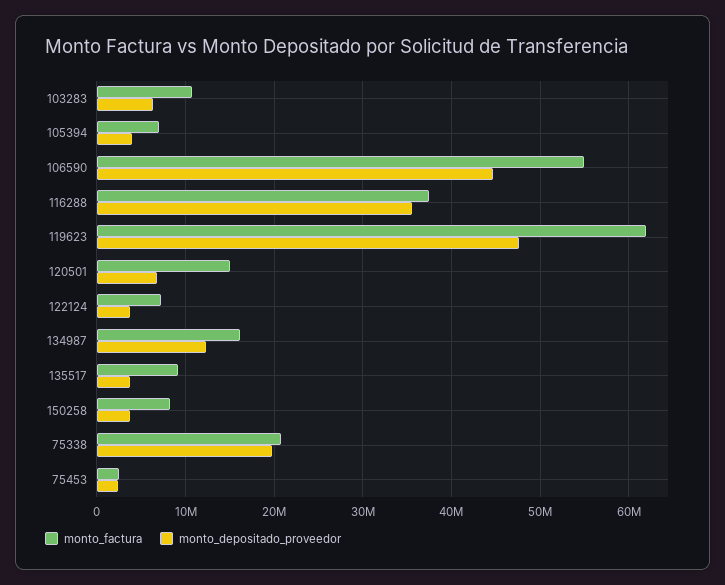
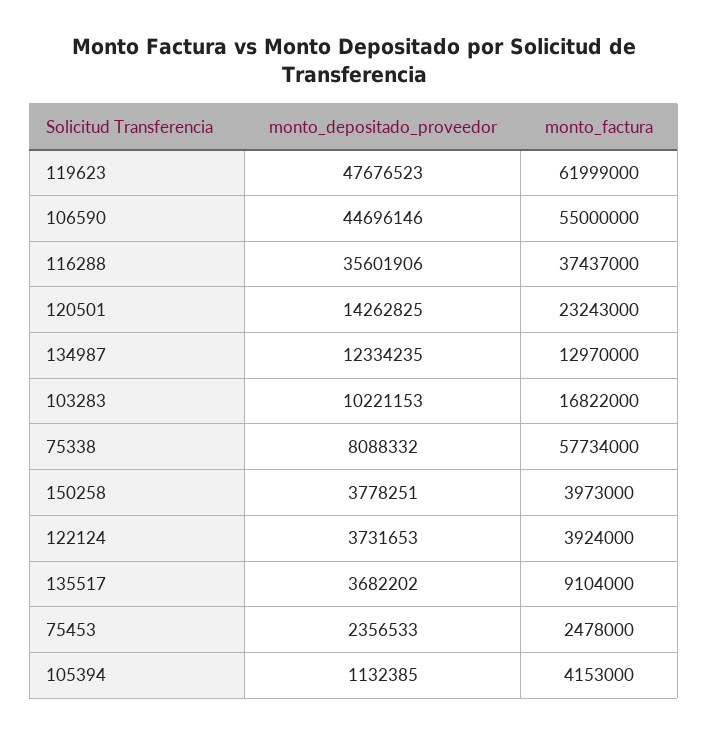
  {
    "monto_factura": {
-     "103283": 11000000,
+     "103283": 16822000,
-     "105394": 7000000,
+     "105394": 4153000,
      "106590": 55000000,
      "116288": 37437000,
      "119623": 61999000,
-     "120501": 15000000,
+     "120501": 23243000,
-     "122124": 7000000,
+     "122124": 3924000,
-     "134987": 16000000,
+     "134987": 12970000,
      "135517": 9104000,
-     "150258": 8000000,
+     "150258": 3973000,
-     "75338": 21000000,
+     "75338": 57734000,
      "75453": 2478000
    },
    "monto_depositado_proveedor": {
-     "103283": 6000000,
+     "103283": 10221153,
-     "105394": 4000000,
+     "105394": 1132385,
      "106590": 44696146,
      "116288": 35601906,
      "119623": 47676523,
-     "120501": 7000000,
+     "120501": 14262825,
      "122124": 3731653,
      "134987": 12334235,
      "135517": 3682202,
      "150258": 3778251,
-     "75338": 20000000,
+     "75338": 8088332,
      "75453": 2356533
    }
  }

